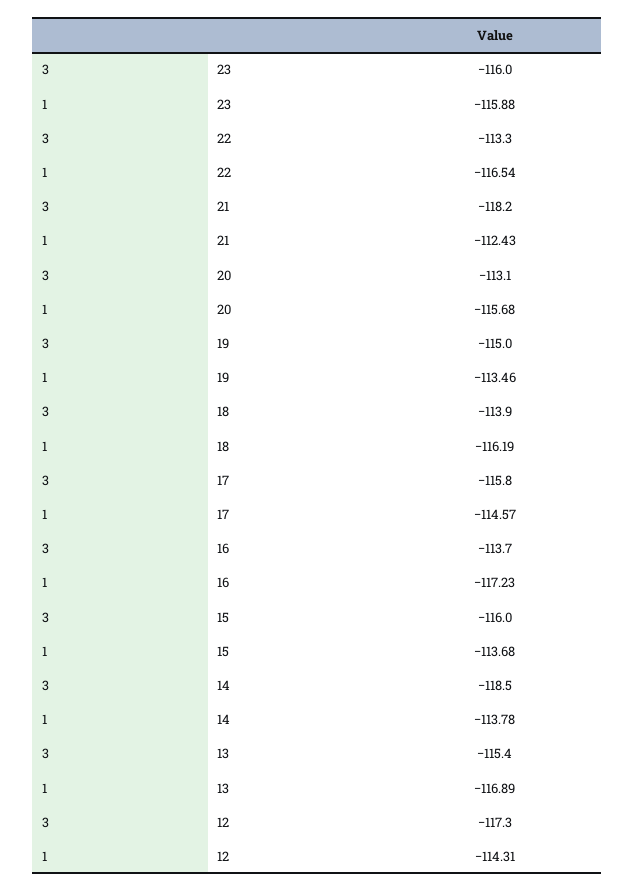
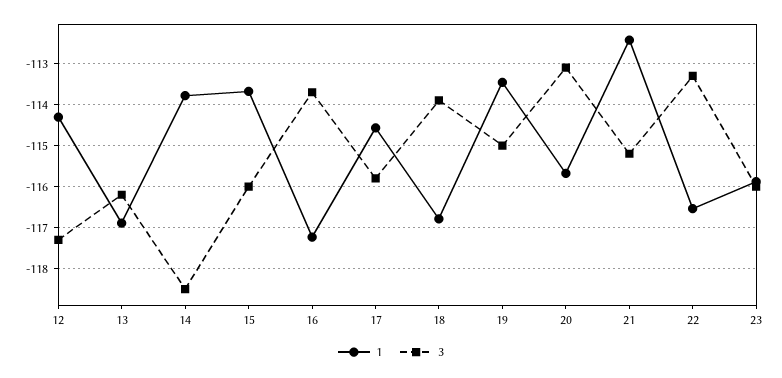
  {
    "3": {
      "23": -116,
      "22": -113.3,
-     "21": -118.2,
+     "21": -115.2,
      "20": -113.1,
      "19": -115,
      "18": -113.9,
      "17": -115.8,
      "16": -113.7,
      "15": -116,
      "14": -118.5,
-     "13": -115.4,
+     "13": -116.2,
      "12": -117.3
    },
    "1": {
      "23": -115.88,
      "22": -116.54,
      "21": -112.43,
      "20": -115.68,
      "19": -113.46,
-     "18": -116.19,
+     "18": -116.8,
      "17": -114.57,
      "16": -117.23,
      "15": -113.68,
      "14": -113.78,
      "13": -116.89,
      "12": -114.31
    }
  }

